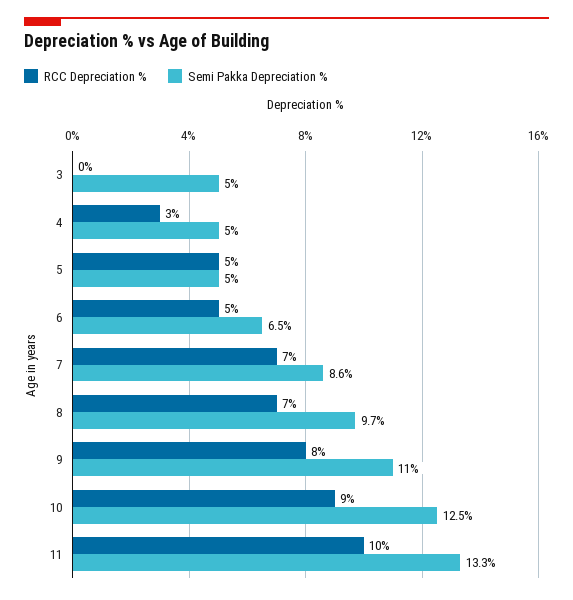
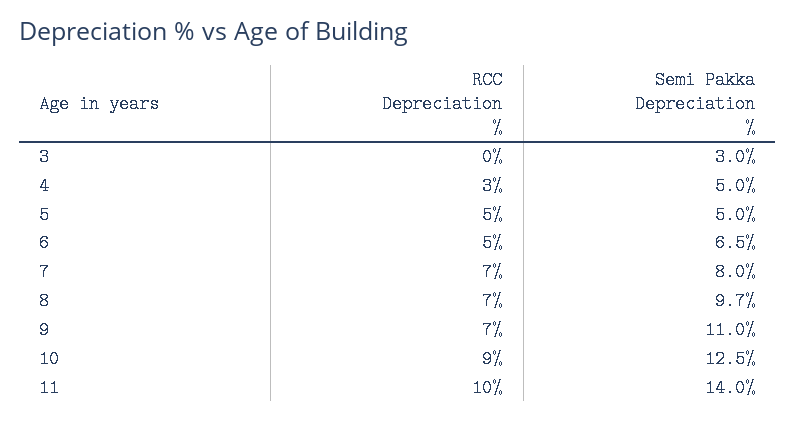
  {
    "RCC Depreciation %": {
      "3": 0,
      "4": 3,
      "5": 5,
      "6": 5,
      "7": 7,
      "8": 7,
-     "9": 8,
+     "9": 7,
      "10": 9,
      "11": 10
    },
    "Semi Pakka Depreciation %": {
-     "3": 5,
+     "3": 3,
      "4": 5,
      "5": 5,
      "6": 6.5,
-     "7": 8.6,
+     "7": 8,
      "8": 9.7,
      "9": 11,
      "10": 12.5,
-     "11": 13.3
+     "11": 14
    }
  }

